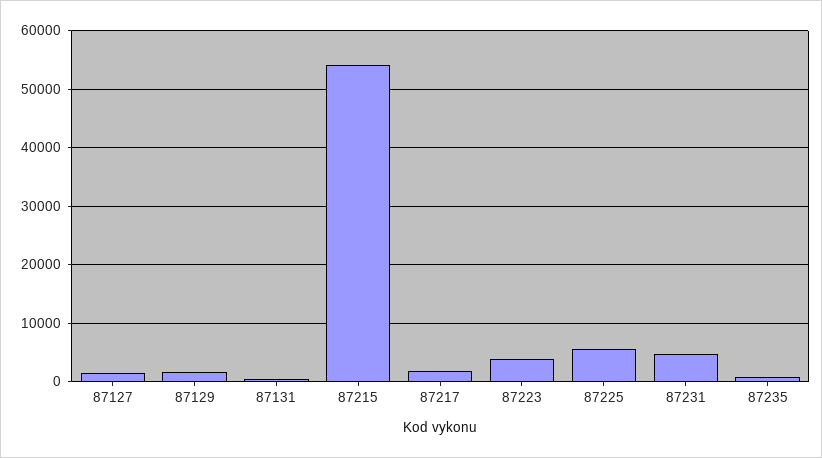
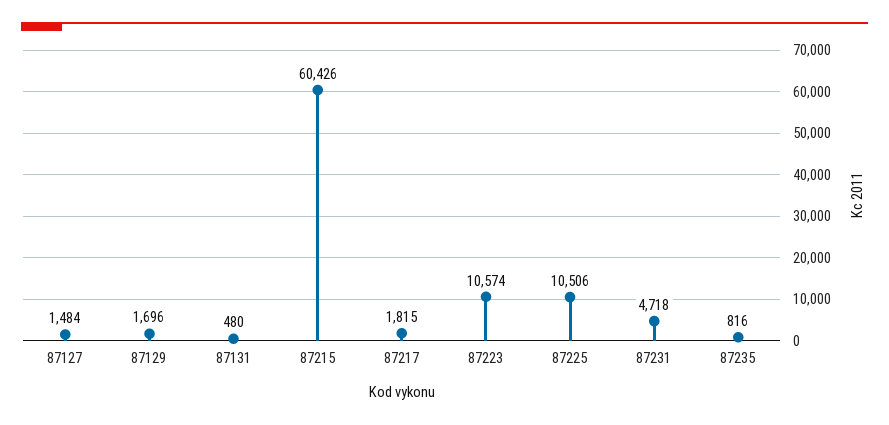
  {
    "87127": 1484,
    "87129": 1696,
    "87131": 480,
-   "87215": 54000,
+   "87215": 60426,
    "87217": 1815,
-   "87223": 4000,
+   "87223": 10574,
-   "87225": 6000,
+   "87225": 10506,
    "87231": 4718,
    "87235": 816
  }

